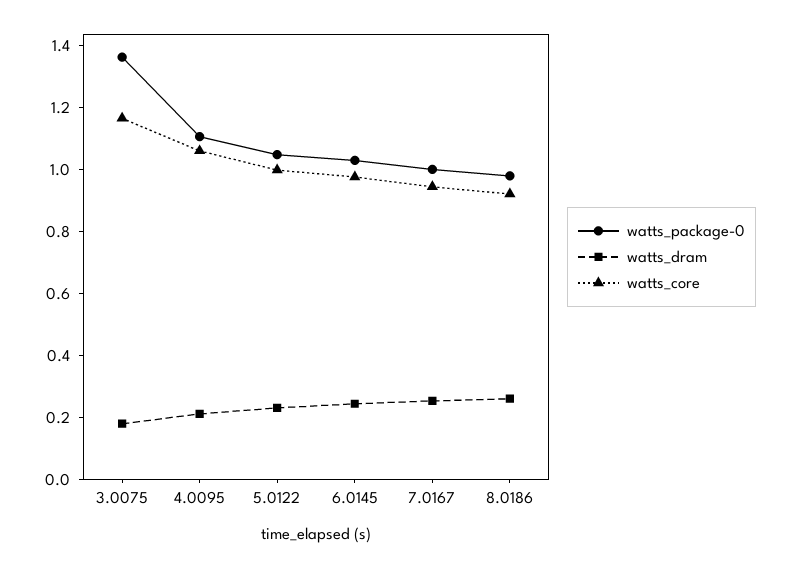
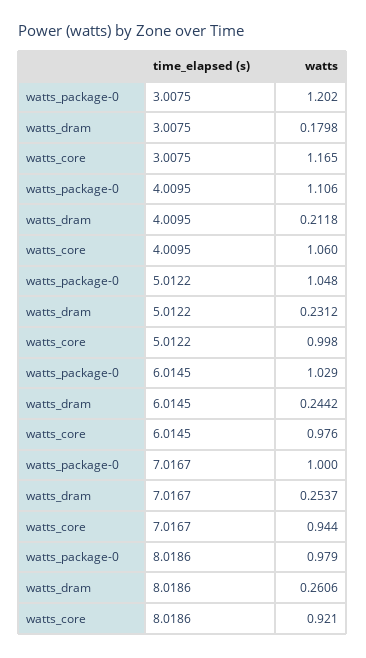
  {
    "watts_package-0": {
-     "3.0075": 1.35,
+     "3.0075": 1.202,
      "4.0095": 1.106,
      "5.0122": 1.048,
      "6.0145": 1.029,
      "7.0167": 1,
      "8.0186": 0.979
    },
    "watts_dram": {
      "3.0075": 0.1798,
      "4.0095": 0.2118,
      "5.0122": 0.2312,
      "6.0145": 0.2442,
      "7.0167": 0.2537,
      "8.0186": 0.2606
    },
    "watts_core": {
      "3.0075": 1.165,
      "4.0095": 1.06,
      "5.0122": 0.998,
      "6.0145": 0.976,
      "7.0167": 0.944,
      "8.0186": 0.921
    }
  }

